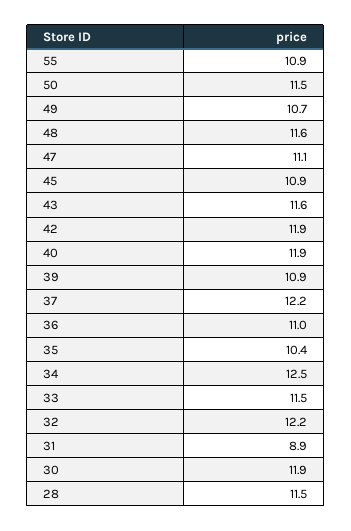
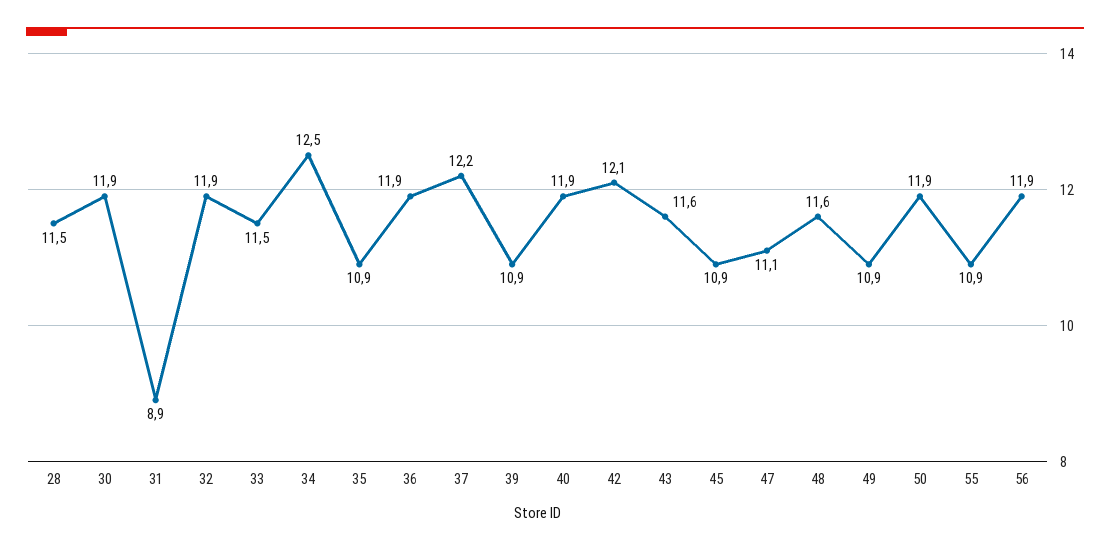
  {
    "55": 10.9,
-   "50": 11.5,
+   "50": 11.9,
-   "49": 10.7,
+   "49": 10.9,
    "48": 11.6,
    "47": 11.1,
    "45": 10.9,
    "43": 11.6,
-   "42": 11.9,
+   "42": 12.1,
    "40": 11.9,
    "39": 10.9,
    "37": 12.2,
-   "36": 11,
+   "36": 11.9,
-   "35": 10.4,
+   "35": 10.9,
    "34": 12.5,
    "33": 11.5,
-   "32": 12.2,
+   "32": 11.9,
    "31": 8.9,
    "30": 11.9,
-   "28": 11.5
+   "28": 11.5,
+   "56": 11.9
  }

